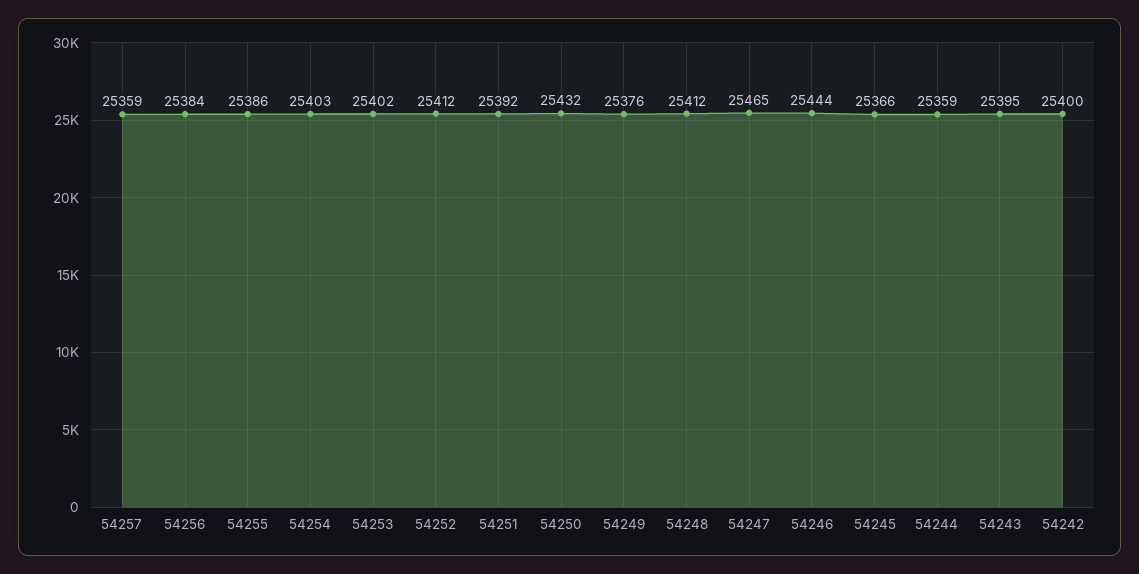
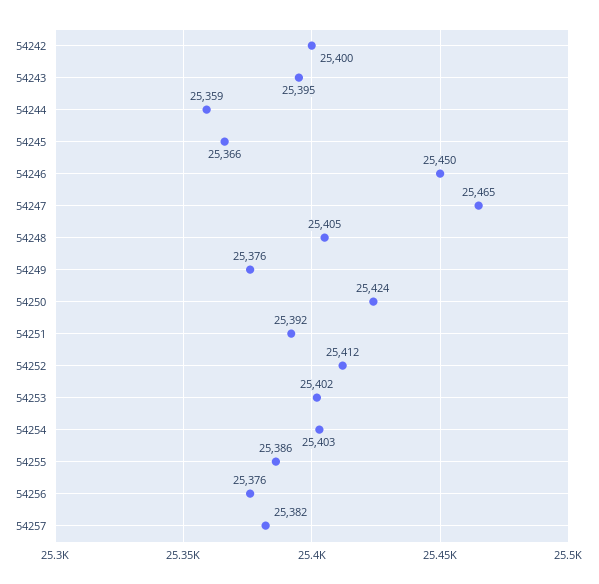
  {
-   "54257": 25359,
+   "54257": 25382,
-   "54256": 25384,
+   "54256": 25376,
    "54255": 25386,
    "54254": 25403,
    "54253": 25402,
    "54252": 25412,
    "54251": 25392,
-   "54250": 25432,
+   "54250": 25424,
    "54249": 25376,
-   "54248": 25412,
+   "54248": 25405,
    "54247": 25465,
-   "54246": 25444,
+   "54246": 25450,
    "54245": 25366,
    "54244": 25359,
    "54243": 25395,
    "54242": 25400
  }

